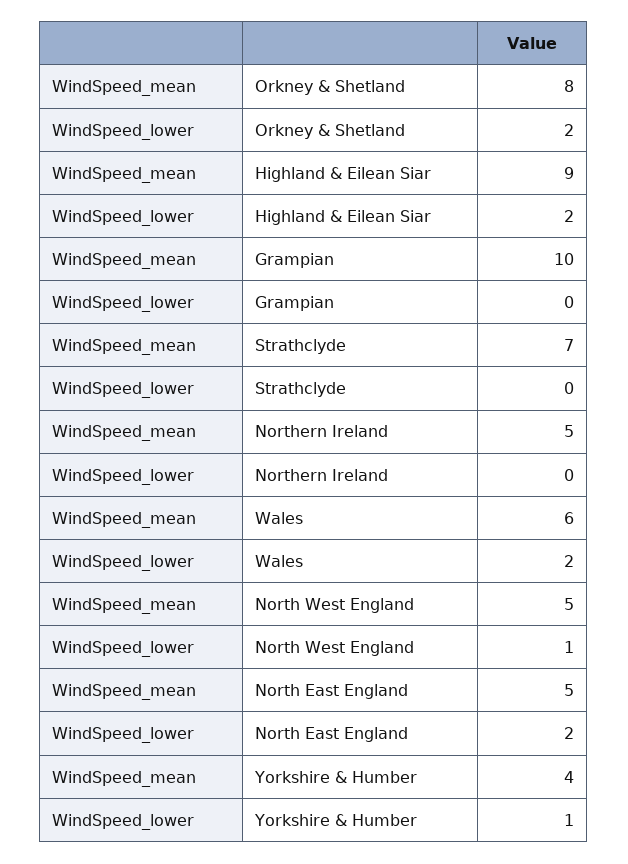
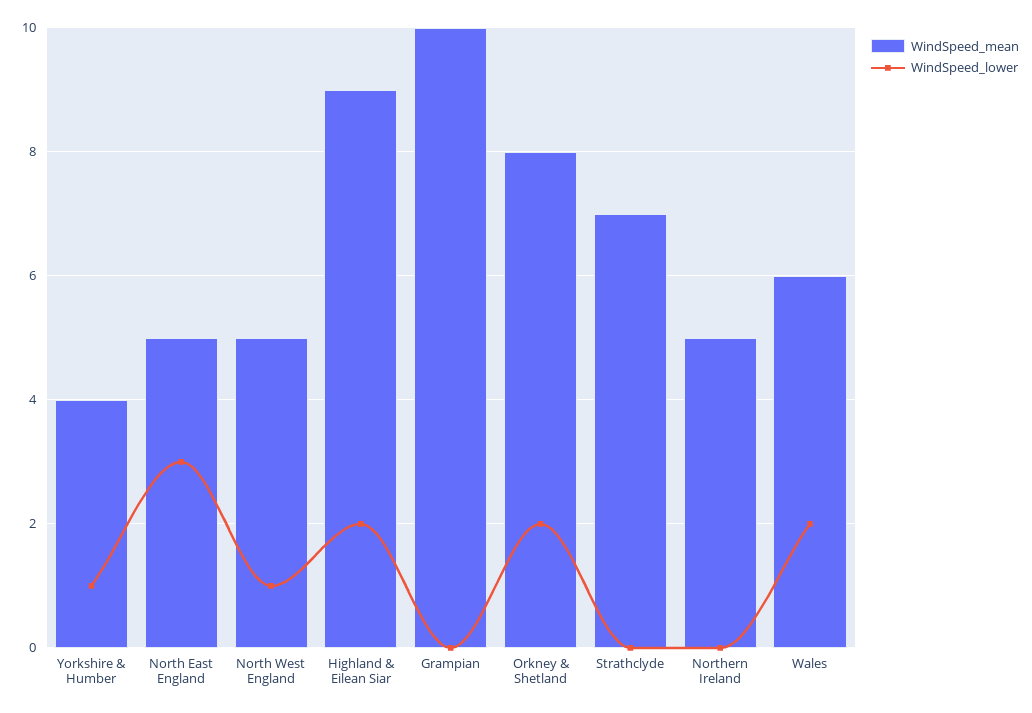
  {
    "WindSpeed_mean": {
      "Orkney & Shetland": 8,
      "Highland & Eilean Siar": 9,
      "Grampian": 10,
      "Strathclyde": 7,
      "Northern Ireland": 5,
      "Wales": 6,
      "North West England": 5,
      "North East England": 5,
      "Yorkshire & Humber": 4
    },
    "WindSpeed_lower": {
      "Orkney & Shetland": 2,
      "Highland & Eilean Siar": 2,
      "Grampian": 0,
      "Strathclyde": 0,
      "Northern Ireland": 0,
      "Wales": 2,
      "North West England": 1,
-     "North East England": 2,
+     "North East England": 3,
      "Yorkshire & Humber": 1
    }
  }

